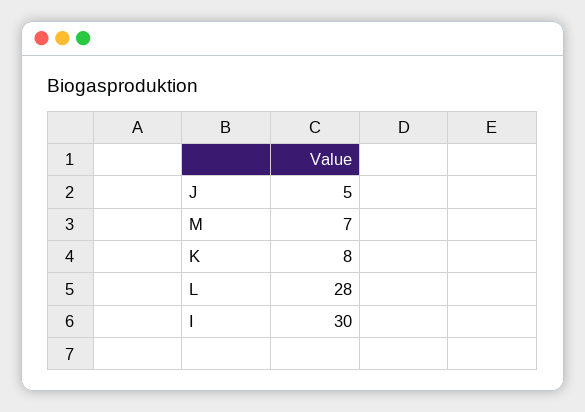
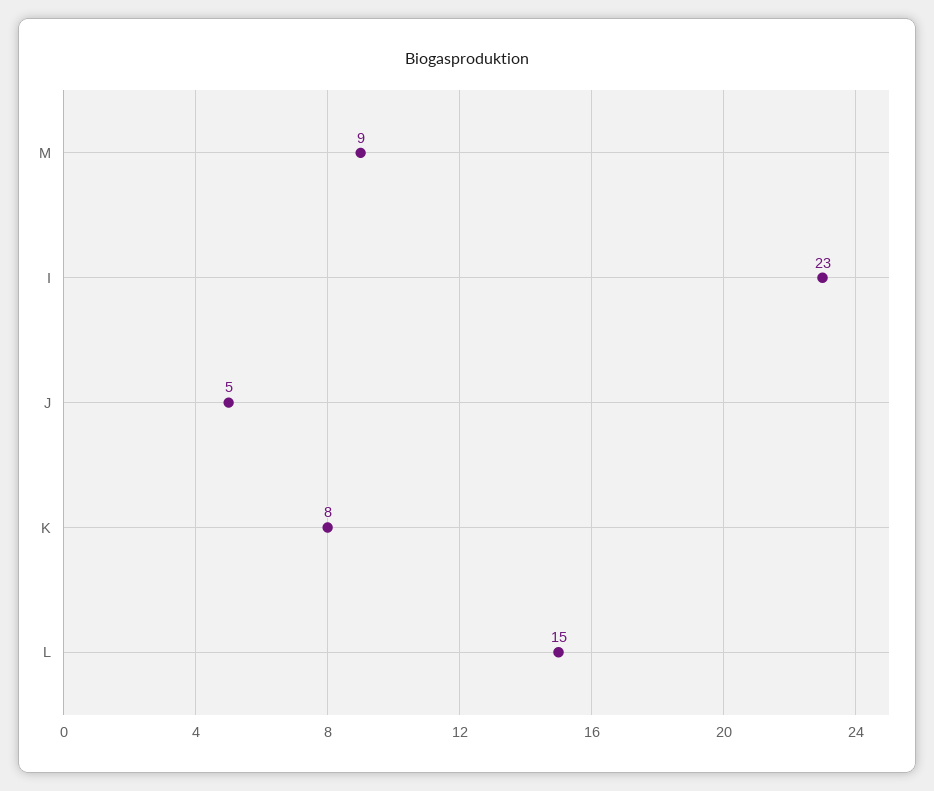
  {
    "J": 5,
-   "M": 7,
+   "M": 9,
    "K": 8,
-   "L": 28,
+   "L": 15,
-   "I": 30
+   "I": 23
  }

